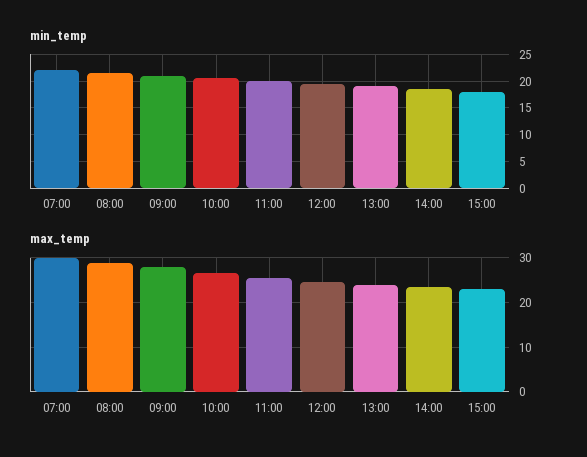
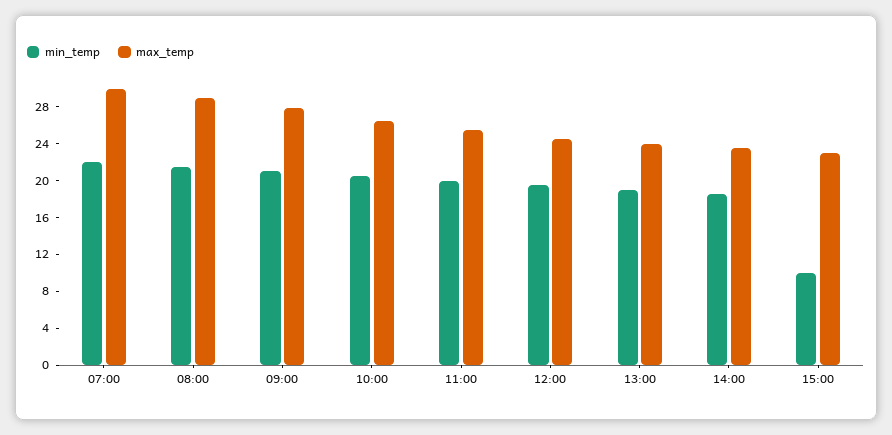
  {
    "min_temp": {
      "07:00": 22,
      "08:00": 22,
      "09:00": 21,
      "10:00": 21,
      "11:00": 20,
      "12:00": 20,
      "13:00": 19,
      "14:00": 19,
-     "15:00": 17.5
+     "15:00": 10
    },
    "max_temp": {
      "07:00": 30,
      "08:00": 29,
      "09:00": 28,
      "10:00": 27,
      "11:00": 26,
      "12:00": 25,
      "13:00": 24,
      "14:00": 24,
      "15:00": 23
    }
  }

